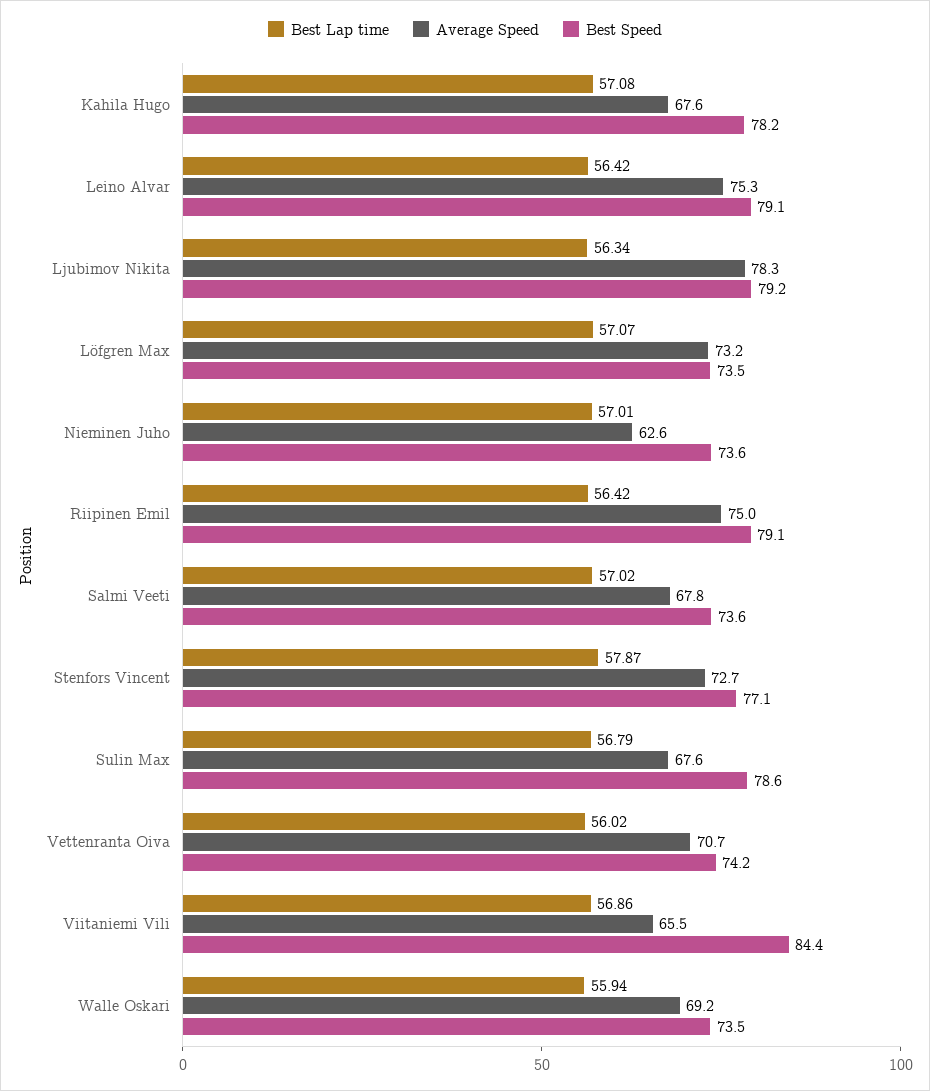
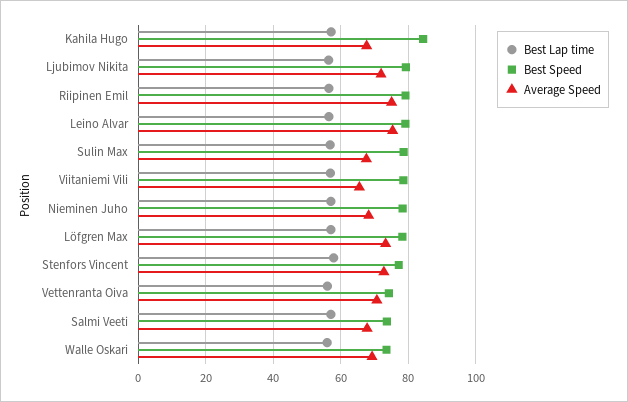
  {
    "Best Lap time": {
      "Kahila Hugo": 57.08,
      "Leino Alvar": 56.42,
      "Ljubimov Nikita": 56.34,
      "Löfgren Max": 57.07,
      "Nieminen Juho": 57.01,
      "Riipinen Emil": 56.42,
      "Salmi Veeti": 57.02,
      "Stenfors Vincent": 57.87,
      "Sulin Max": 56.79,
      "Vettenranta Oiva": 56.02,
      "Viitaniemi Vili": 56.86,
      "Walle Oskari": 55.94
    },
    "Average Speed": {
      "Kahila Hugo": 67.6,
      "Leino Alvar": 75.3,
-     "Ljubimov Nikita": 78.3,
+     "Ljubimov Nikita": 72,
      "Löfgren Max": 73.2,
-     "Nieminen Juho": 62.6,
+     "Nieminen Juho": 68,
      "Riipinen Emil": 75,
      "Salmi Veeti": 67.8,
      "Stenfors Vincent": 72.7,
      "Sulin Max": 67.6,
      "Vettenranta Oiva": 70.7,
      "Viitaniemi Vili": 65.5,
      "Walle Oskari": 69.2
    },
    "Best Speed": {
-     "Kahila Hugo": 78.2,
+     "Kahila Hugo": 84,
      "Leino Alvar": 79.1,
      "Ljubimov Nikita": 79.2,
-     "Löfgren Max": 73.5,
+     "Löfgren Max": 78,
-     "Nieminen Juho": 73.6,
+     "Nieminen Juho": 78,
      "Riipinen Emil": 79.1,
      "Salmi Veeti": 73.6,
      "Stenfors Vincent": 77.1,
      "Sulin Max": 78.6,
      "Vettenranta Oiva": 74.2,
-     "Viitaniemi Vili": 84.4,
+     "Viitaniemi Vili": 78,
      "Walle Oskari": 73.5
    }
  }

